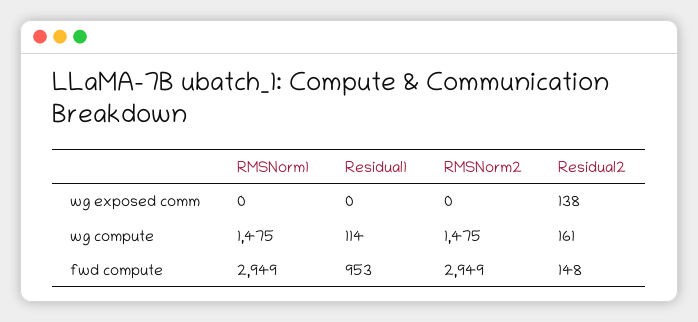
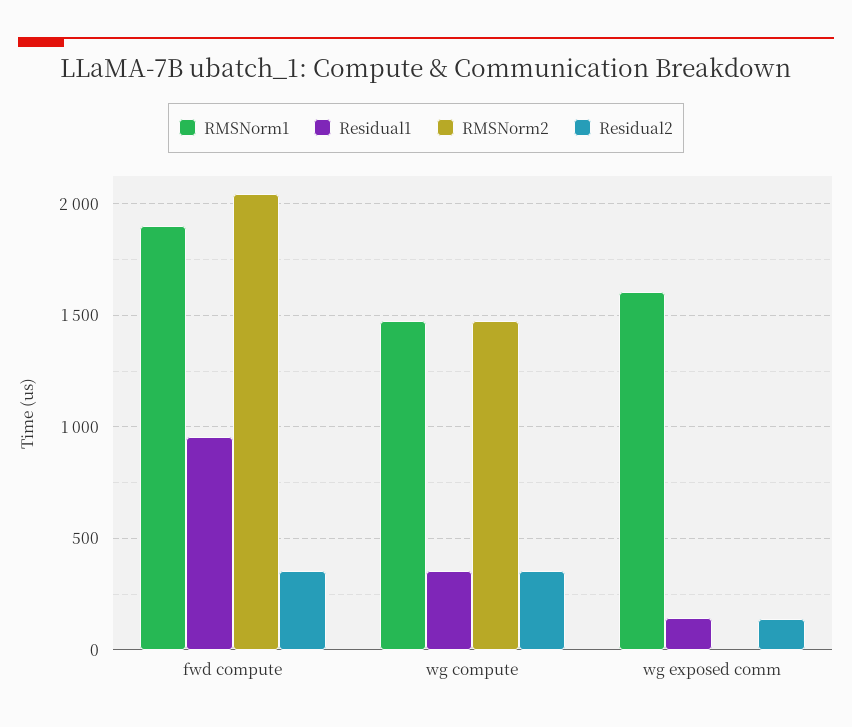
  {
    "RMSNorm1": {
-     "wg exposed comm": 0,
+     "wg exposed comm": 1600,
      "wg compute": 1475,
-     "fwd compute": 2949
+     "fwd compute": 1900
    },
    "Residual1": {
-     "wg exposed comm": 0,
+     "wg exposed comm": 150,
-     "wg compute": 114,
+     "wg compute": 350,
      "fwd compute": 953
    },
    "RMSNorm2": {
      "wg exposed comm": 0,
      "wg compute": 1475,
-     "fwd compute": 2949
+     "fwd compute": 2050
    },
    "Residual2": {
      "wg exposed comm": 138,
-     "wg compute": 161,
+     "wg compute": 350,
-     "fwd compute": 148
+     "fwd compute": 350
    }
  }

